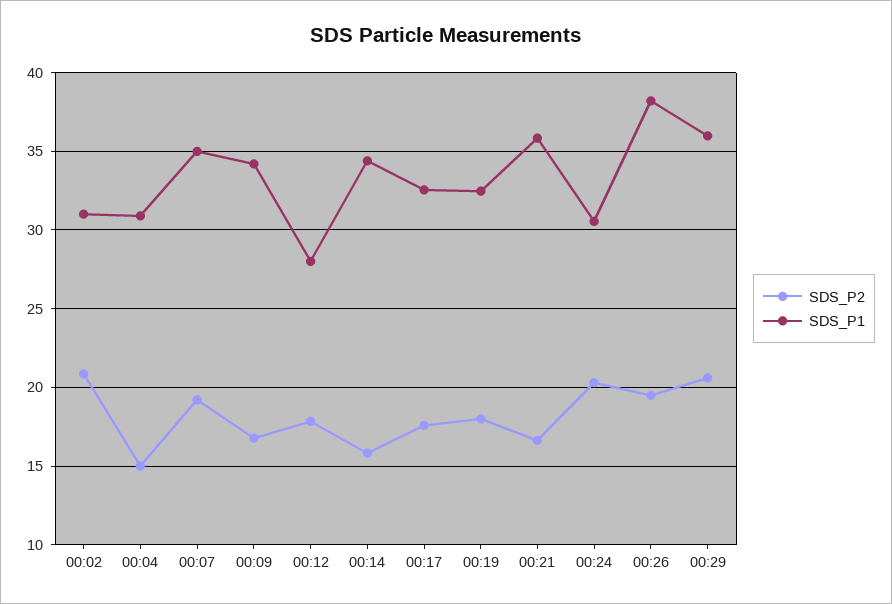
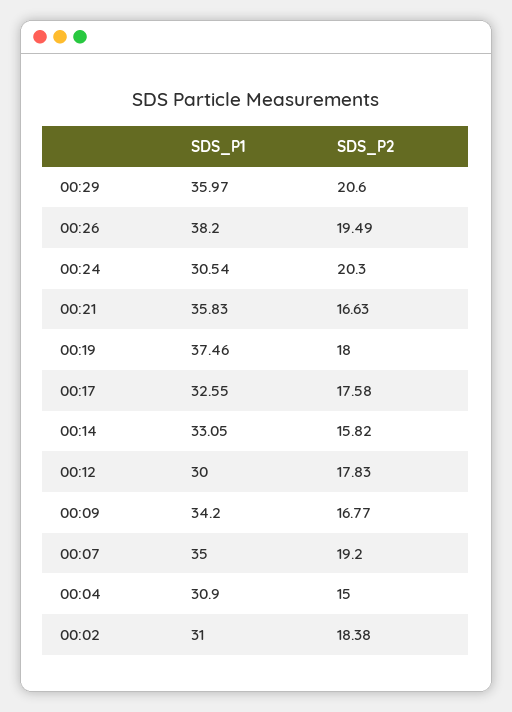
  {
    "SDS_P2": {
-     "00:02": 21,
+     "00:02": 18.38,
      "00:04": 15,
      "00:07": 19.2,
      "00:09": 16.77,
      "00:12": 17.83,
      "00:14": 15.82,
      "00:17": 17.58,
      "00:19": 18,
      "00:21": 16.63,
      "00:24": 20.3,
      "00:26": 19.49,
      "00:29": 20.6
    },
    "SDS_P1": {
      "00:02": 31,
      "00:04": 30.9,
      "00:07": 35,
      "00:09": 34.2,
-     "00:12": 28,
+     "00:12": 30,
-     "00:14": 34.5,
+     "00:14": 33.05,
      "00:17": 32.55,
-     "00:19": 32.5,
+     "00:19": 37.46,
      "00:21": 35.83,
      "00:24": 30.54,
      "00:26": 38.2,
      "00:29": 35.97
    }
  }

